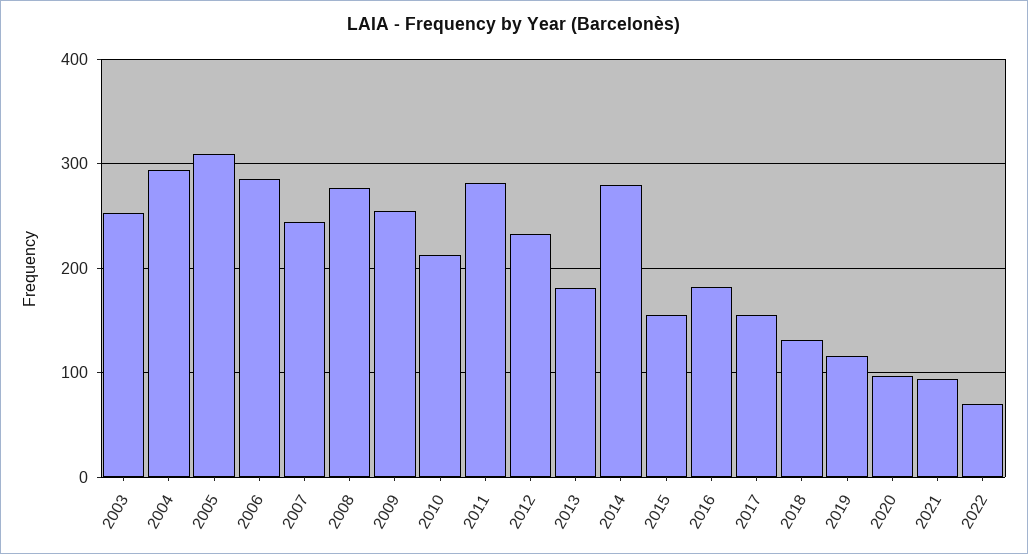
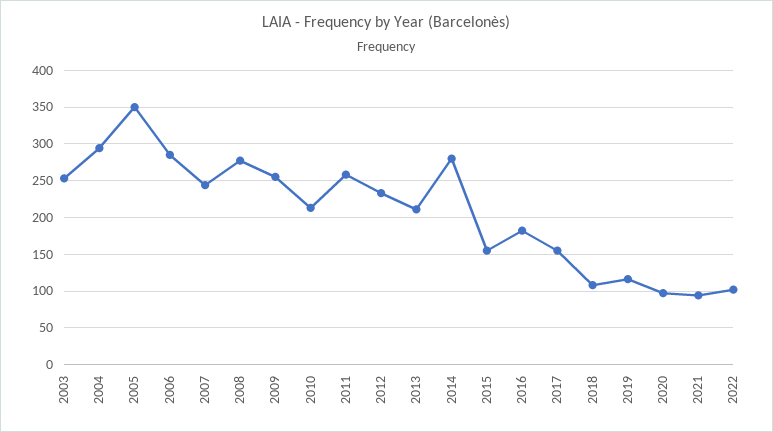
  {
    "2003": 250,
    "2004": 290,
-   "2005": 310,
+   "2005": 350,
    "2006": 290,
    "2007": 240,
    "2008": 280,
    "2009": 260,
    "2010": 210,
-   "2011": 280,
+   "2011": 260,
    "2012": 230,
-   "2013": 180,
+   "2013": 210,
    "2014": 280,
    "2015": 160,
    "2016": 180,
    "2017": 160,
-   "2018": 130,
+   "2018": 110,
    "2019": 120,
    "2020": 100,
    "2021": 90,
-   "2022": 70
+   "2022": 100
  }

